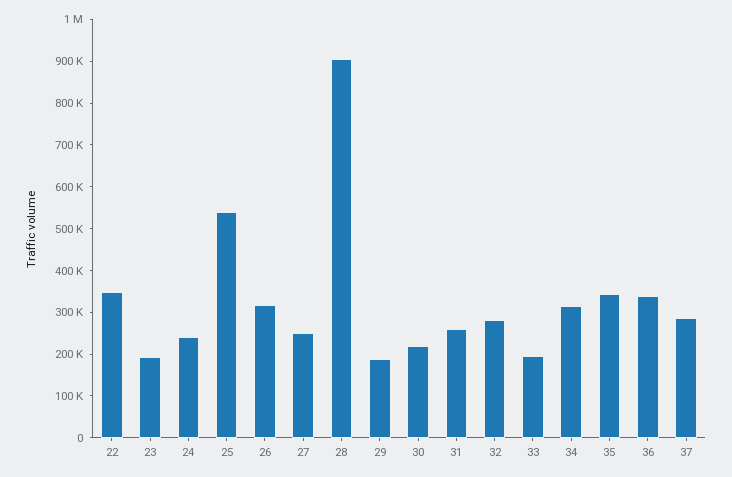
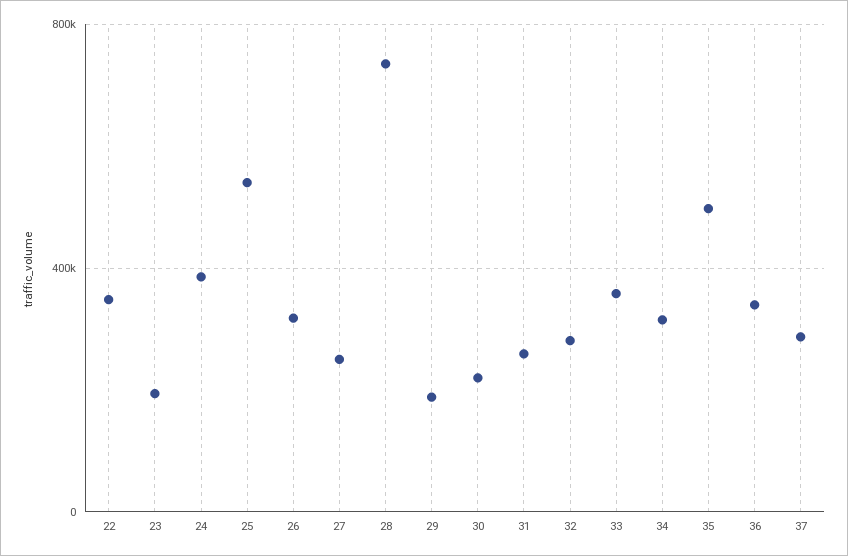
  {
    "22": 340000,
    "23": 200000,
-   "24": 240000,
+   "24": 400000,
    "25": 540000,
    "26": 320000,
    "27": 260000,
-   "28": 900000,
+   "28": 750000,
    "29": 180000,
    "30": 220000,
    "31": 260000,
    "32": 280000,
-   "33": 200000,
+   "33": 350000,
    "34": 320000,
-   "35": 340000,
+   "35": 500000,
    "36": 340000,
    "37": 280000
  }

